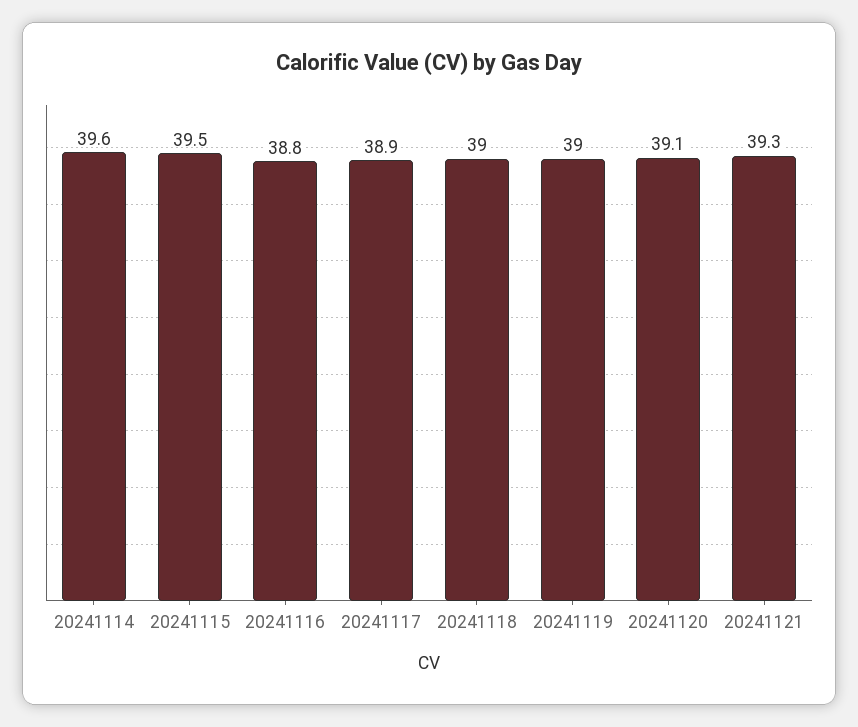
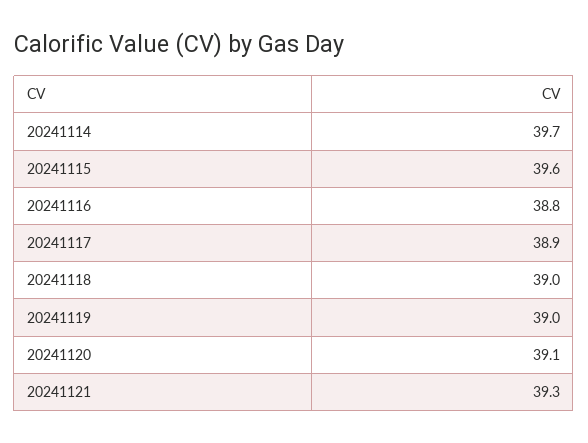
  {
-   "20241114": 39.6,
+   "20241114": 39.7,
-   "20241115": 39.5,
+   "20241115": 39.6,
    "20241116": 38.8,
    "20241117": 38.9,
    "20241118": 39,
    "20241119": 39,
    "20241120": 39.1,
    "20241121": 39.3
  }

